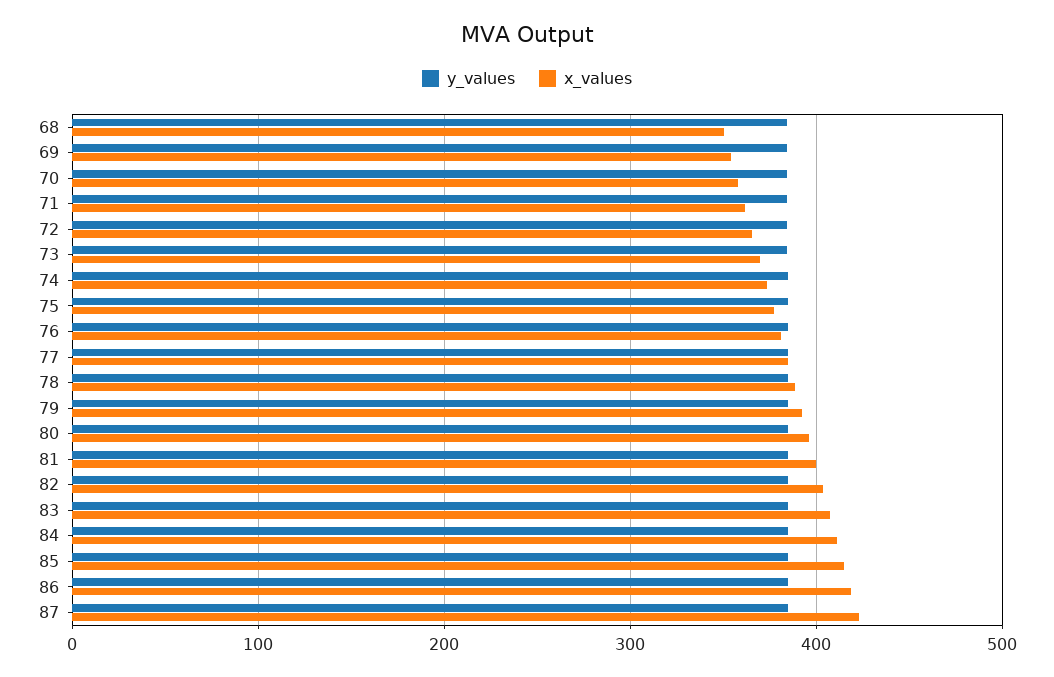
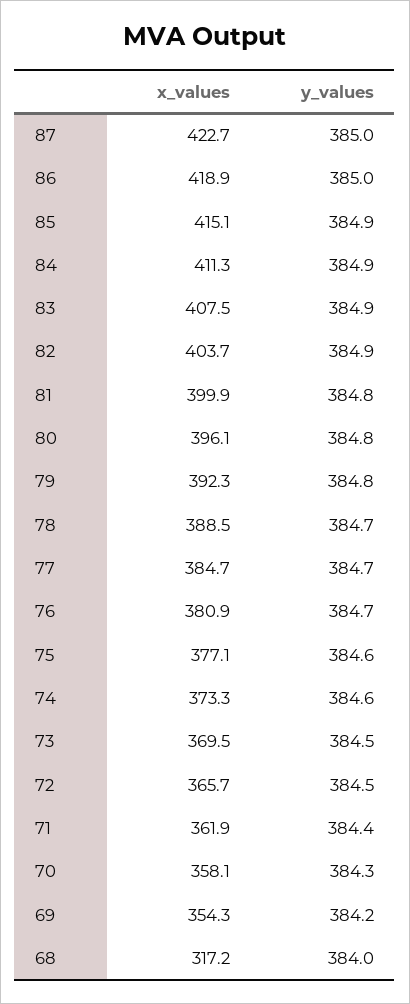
  {
    "y_values": {
      "68": 384,
      "69": 384.2,
      "70": 384.3,
      "71": 384.4,
      "72": 384.5,
      "73": 384.5,
      "74": 384.6,
      "75": 384.6,
      "76": 384.7,
      "77": 384.7,
      "78": 384.7,
      "79": 384.8,
      "80": 384.8,
      "81": 384.8,
      "82": 384.9,
      "83": 384.9,
      "84": 384.9,
      "85": 384.9,
      "86": 385,
      "87": 385
    },
    "x_values": {
-     "68": 350,
+     "68": 317.2,
      "69": 354.3,
      "70": 358.1,
      "71": 361.9,
      "72": 365.7,
      "73": 369.5,
      "74": 373.3,
      "75": 377.1,
      "76": 380.9,
      "77": 384.7,
      "78": 388.5,
      "79": 392.3,
      "80": 396.1,
      "81": 399.9,
      "82": 403.7,
      "83": 407.5,
      "84": 411.3,
      "85": 415.1,
      "86": 418.9,
      "87": 422.7
    }
  }

